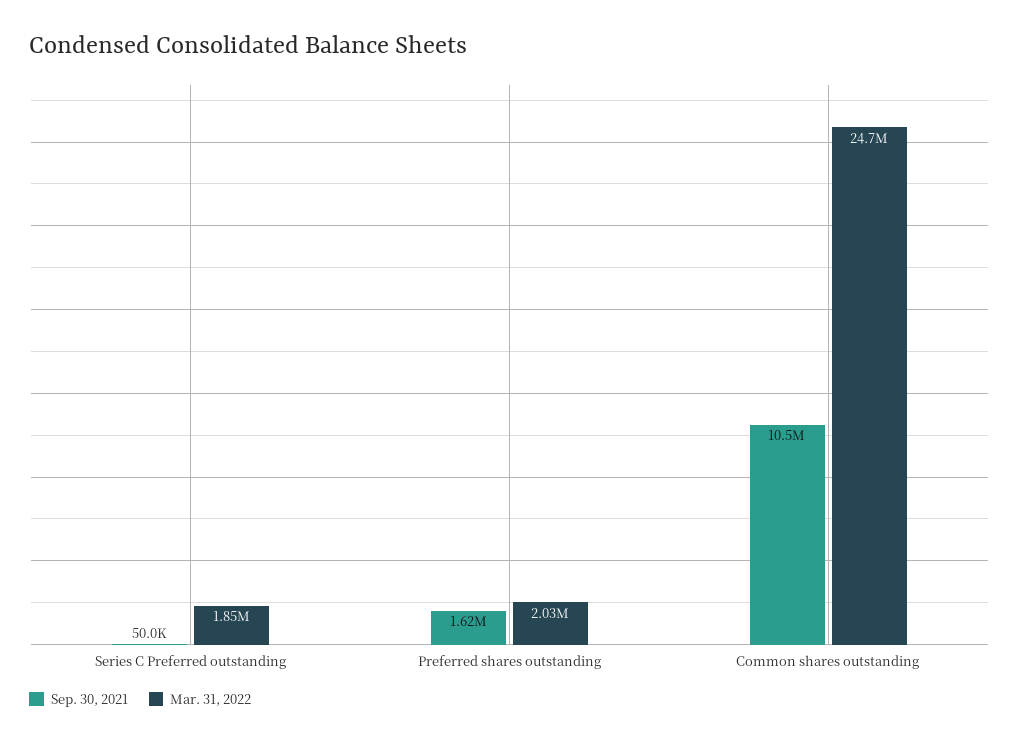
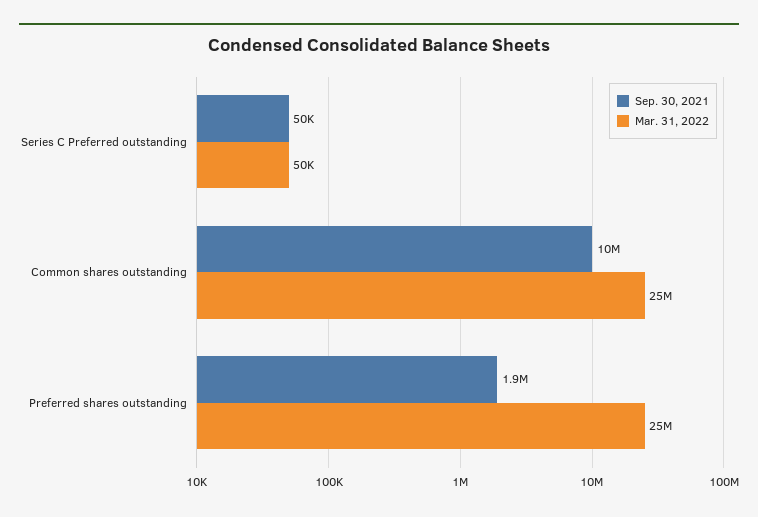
  {
    "Sep. 30, 2021": {
      "Series C Preferred outstanding": 50000,
-     "Preferred shares outstanding": 1620000,
+     "Preferred shares outstanding": 1900000,
      "Common shares outstanding": 10500000
    },
    "Mar. 31, 2022": {
-     "Series C Preferred outstanding": 1850000,
+     "Series C Preferred outstanding": 50000,
-     "Preferred shares outstanding": 2030000,
+     "Preferred shares outstanding": 25000000,
      "Common shares outstanding": 24700000
    }
  }

